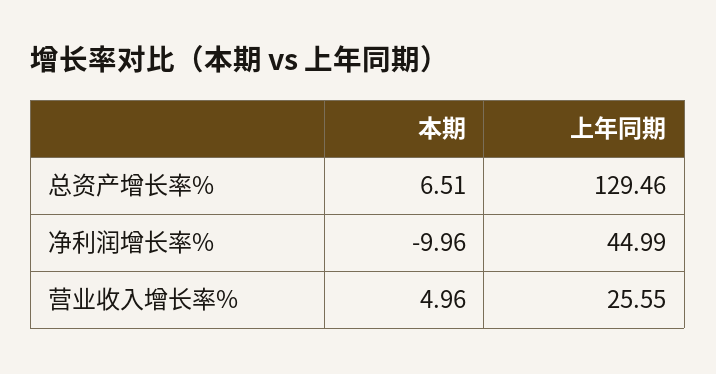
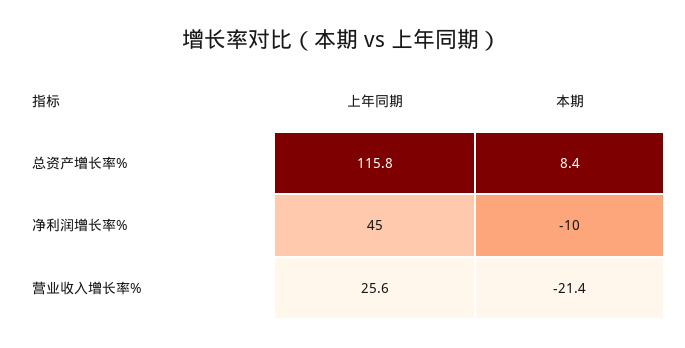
  {
    "本期": {
-     "总资产增长率%": 6.51,
+     "总资产增长率%": 8.4,
      "净利润增长率%": -9.96,
-     "营业收入增长率%": 4.96
+     "营业收入增长率%": -21.4
    },
    "上年同期": {
-     "总资产增长率%": 129.46,
+     "总资产增长率%": 115.8,
      "净利润增长率%": 44.99,
      "营业收入增长率%": 25.55
    }
  }

